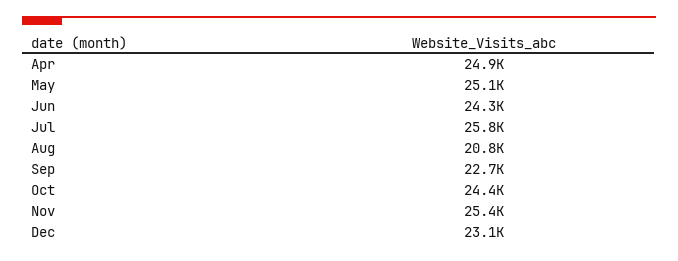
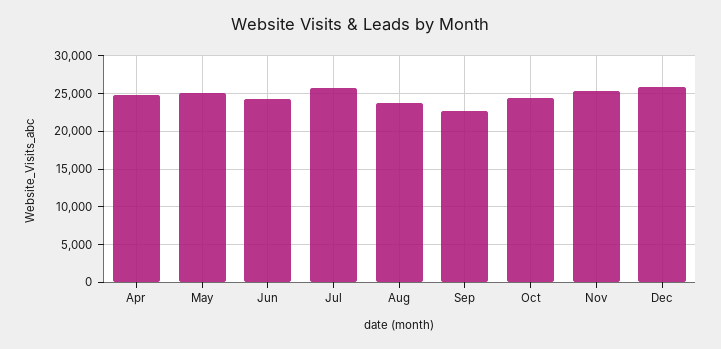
  {
    "Apr": 24900,
    "May": 25100,
    "Jun": 24300,
    "Jul": 25800,
-   "Aug": 20800,
+   "Aug": 24000,
    "Sep": 22700,
    "Oct": 24400,
    "Nov": 25400,
-   "Dec": 23100
+   "Dec": 26000
  }

